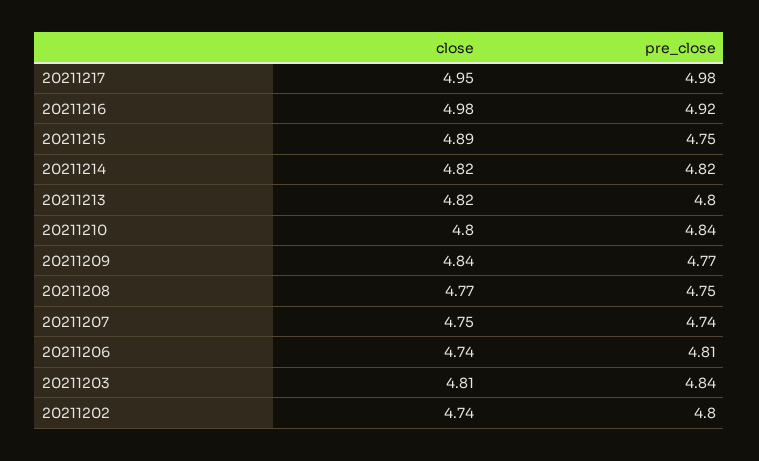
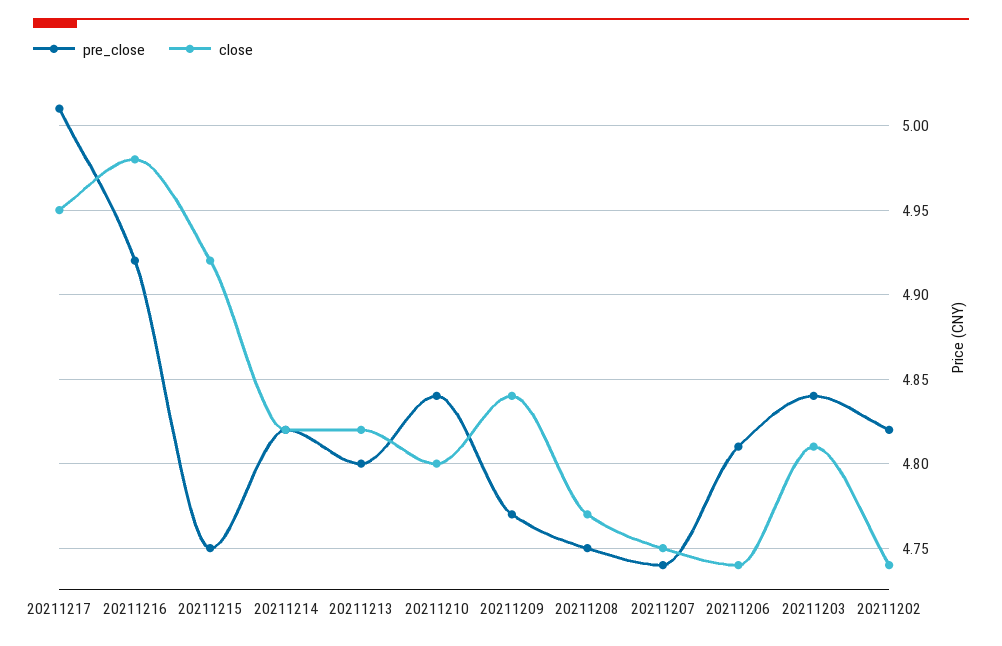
  {
    "close": {
      "20211217": 4.95,
      "20211216": 4.98,
-     "20211215": 4.89,
+     "20211215": 4.92,
      "20211214": 4.82,
      "20211213": 4.82,
      "20211210": 4.8,
      "20211209": 4.84,
      "20211208": 4.77,
      "20211207": 4.75,
      "20211206": 4.74,
      "20211203": 4.81,
      "20211202": 4.74
    },
    "pre_close": {
-     "20211217": 4.98,
+     "20211217": 5.01,
      "20211216": 4.92,
      "20211215": 4.75,
      "20211214": 4.82,
      "20211213": 4.8,
      "20211210": 4.84,
      "20211209": 4.77,
      "20211208": 4.75,
      "20211207": 4.74,
      "20211206": 4.81,
      "20211203": 4.84,
-     "20211202": 4.8
+     "20211202": 4.82
    }
  }

